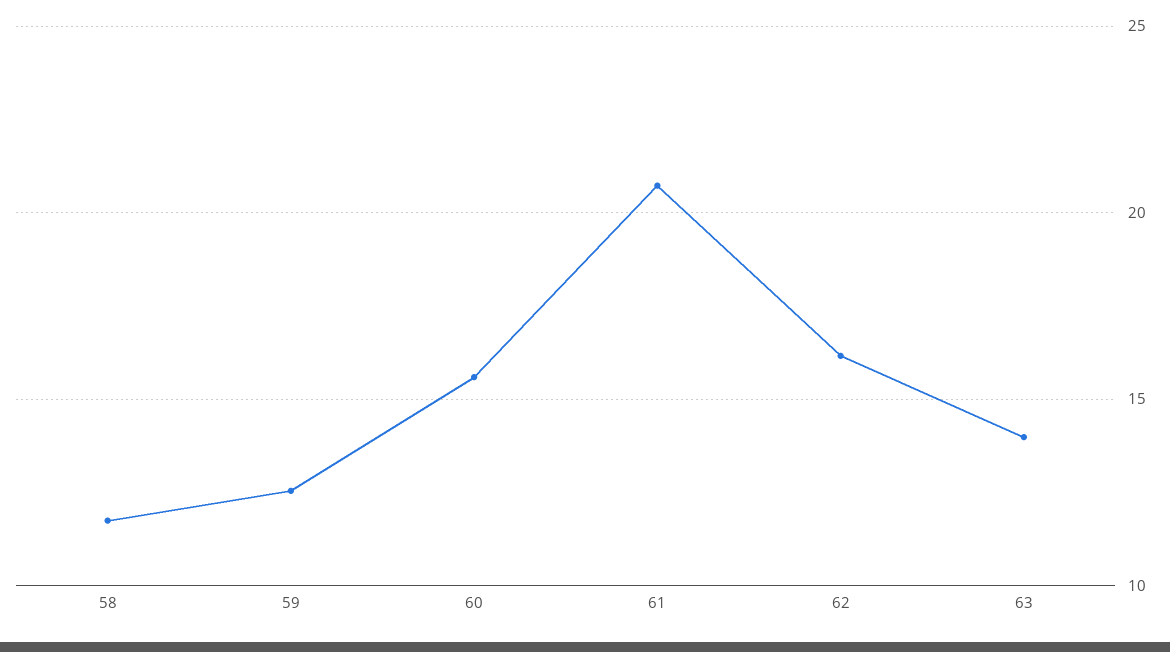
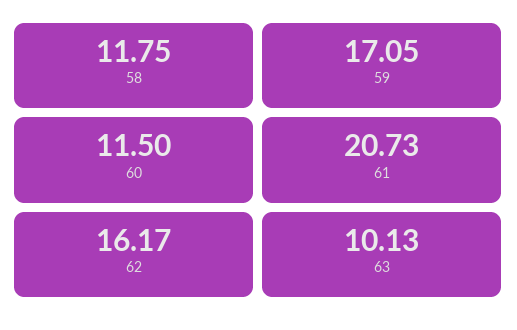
  {
    "58": 11.75,
-   "59": 12.5,
+   "59": 17.05,
-   "60": 15.5,
+   "60": 11.5,
    "61": 20.73,
    "62": 16.17,
-   "63": 14
+   "63": 10.13
  }

